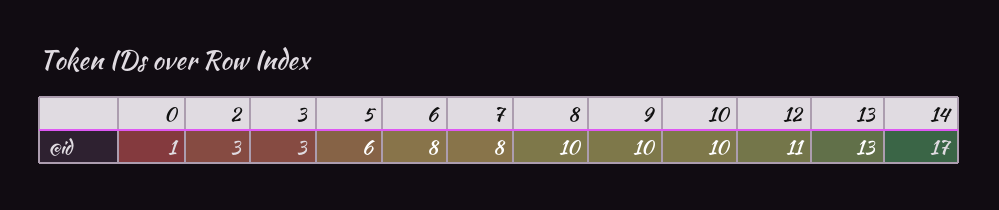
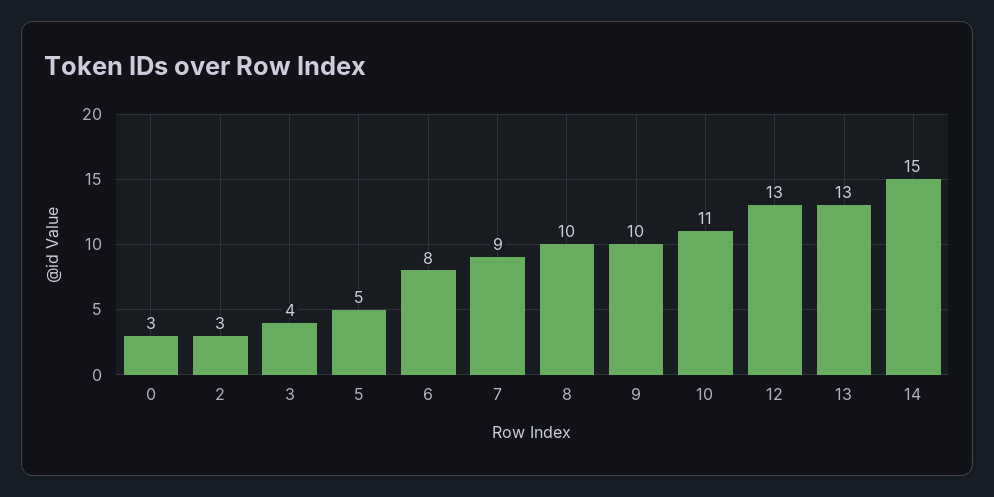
  {
-   "0": 1,
+   "0": 3,
    "2": 3,
-   "3": 3,
+   "3": 4,
-   "5": 6,
+   "5": 5,
    "6": 8,
-   "7": 8,
+   "7": 9,
    "8": 10,
    "9": 10,
-   "10": 10,
+   "10": 11,
-   "12": 11,
+   "12": 13,
    "13": 13,
-   "14": 17
+   "14": 15
  }

